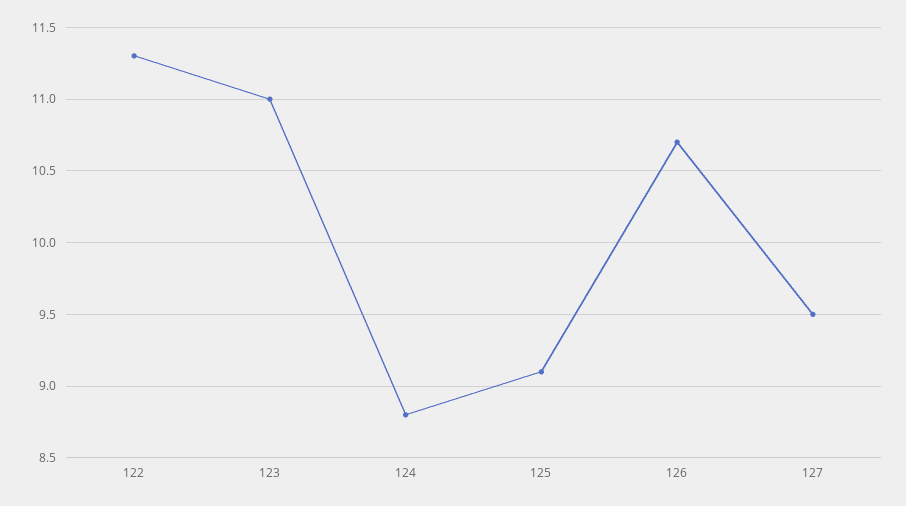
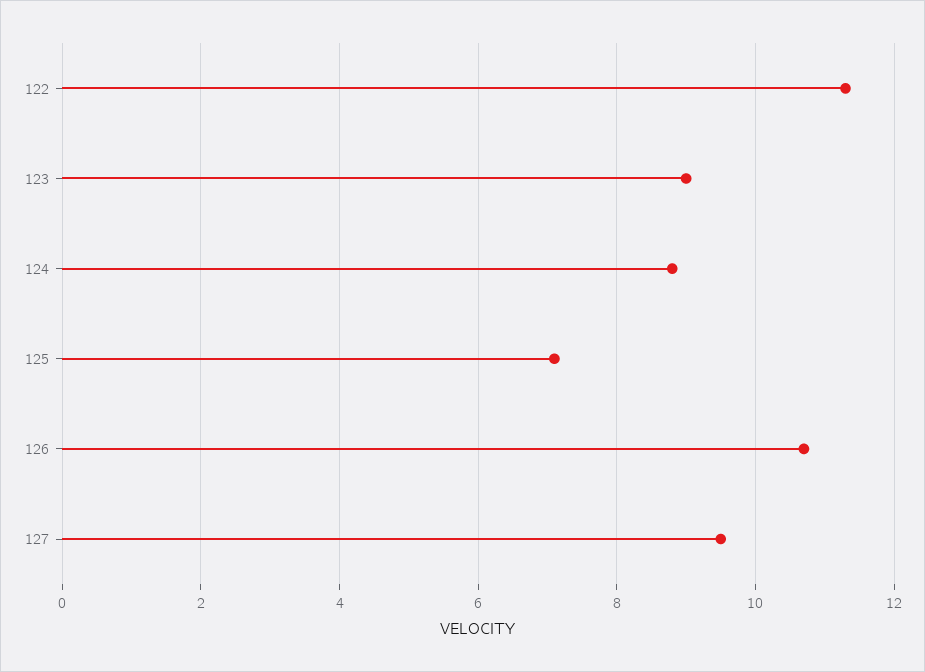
  {
    "122": 11.3,
-   "123": 11,
+   "123": 9,
    "124": 8.8,
-   "125": 9.1,
+   "125": 7,
    "126": 10.7,
    "127": 9.5
  }

